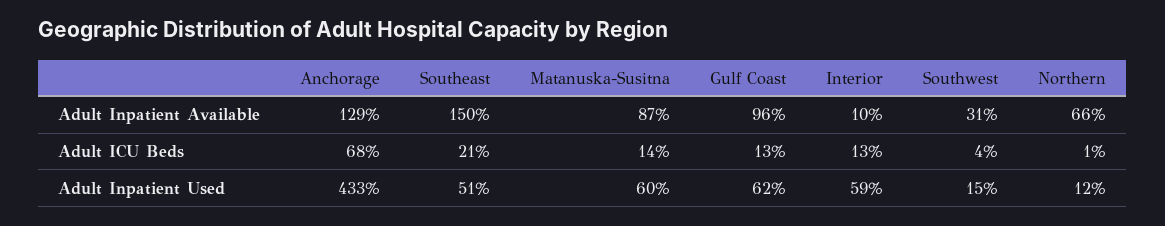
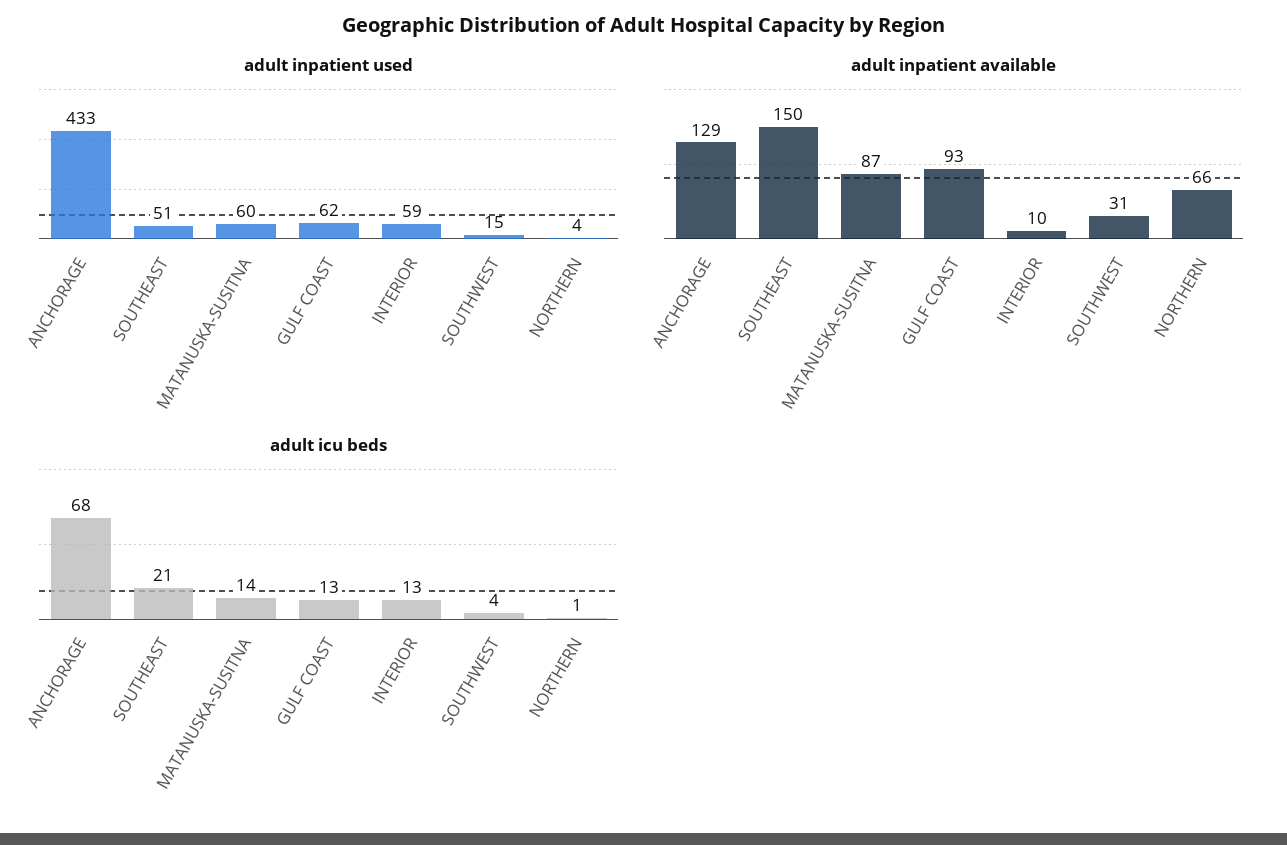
  {
    "Adult Inpatient Available": {
      "Anchorage": 129,
      "Southeast": 150,
      "Matanuska-Susitna": 87,
-     "Gulf Coast": 96,
+     "Gulf Coast": 93,
      "Interior": 10,
      "Southwest": 31,
      "Northern": 66
    },
    "Adult ICU Beds": {
      "Anchorage": 68,
      "Southeast": 21,
      "Matanuska-Susitna": 14,
      "Gulf Coast": 13,
      "Interior": 13,
      "Southwest": 4,
      "Northern": 1
    },
    "Adult Inpatient Used": {
      "Anchorage": 433,
      "Southeast": 51,
      "Matanuska-Susitna": 60,
      "Gulf Coast": 62,
      "Interior": 59,
      "Southwest": 15,
-     "Northern": 12
+     "Northern": 4
    }
  }

